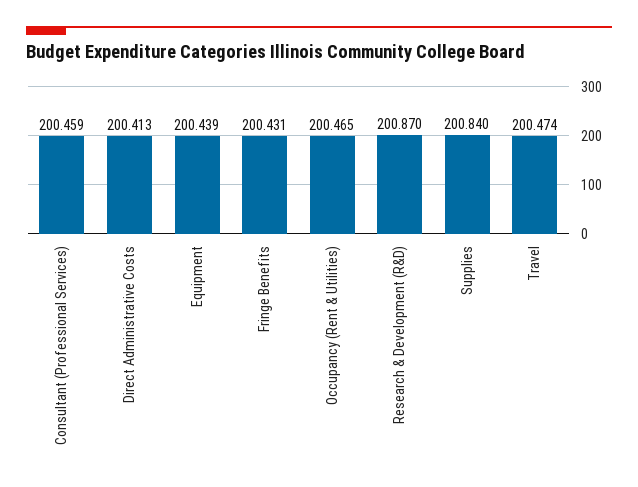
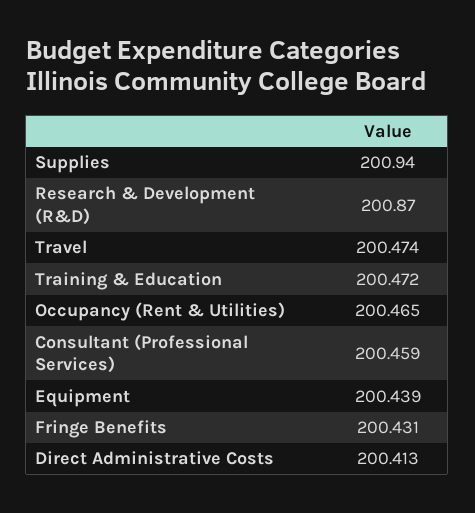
  {
    "Consultant (Professional Services)": 200.459,
    "Direct Administrative Costs": 200.413,
    "Equipment": 200.439,
    "Fringe Benefits": 200.431,
    "Occupancy (Rent & Utilities)": 200.465,
    "Research & Development (R&D)": 200.87,
-   "Supplies": 200.84,
+   "Supplies": 200.94,
-   "Travel": 200.474
+   "Travel": 200.474,
+   "Training & Education": 200.472
  }

